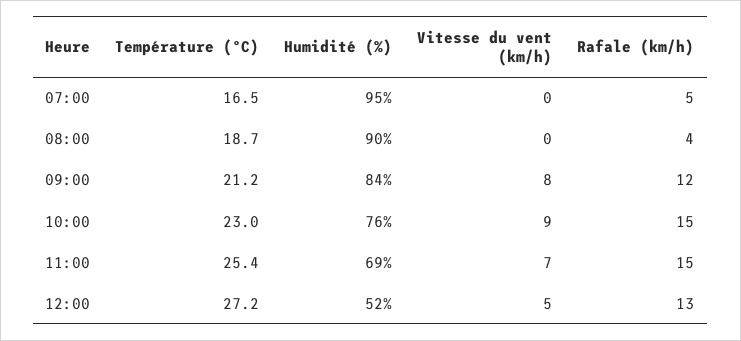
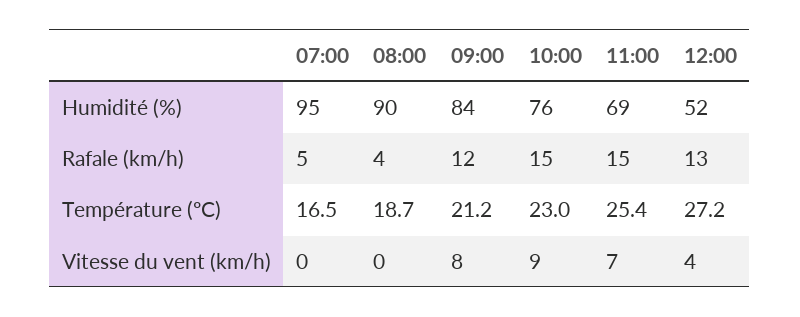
  {
    "Température (ºC)": {
      "07:00": 16.5,
      "08:00": 18.7,
      "09:00": 21.2,
      "10:00": 23,
      "11:00": 25.4,
      "12:00": 27.2
    },
    "Humidité (%)": {
      "07:00": 95,
      "08:00": 90,
      "09:00": 84,
      "10:00": 76,
      "11:00": 69,
      "12:00": 52
    },
    "Vitesse du vent (km/h)": {
      "07:00": 0,
      "08:00": 0,
      "09:00": 8,
      "10:00": 9,
      "11:00": 7,
-     "12:00": 5
+     "12:00": 4
    },
    "Rafale (km/h)": {
      "07:00": 5,
      "08:00": 4,
      "09:00": 12,
      "10:00": 15,
      "11:00": 15,
      "12:00": 13
    }
  }

